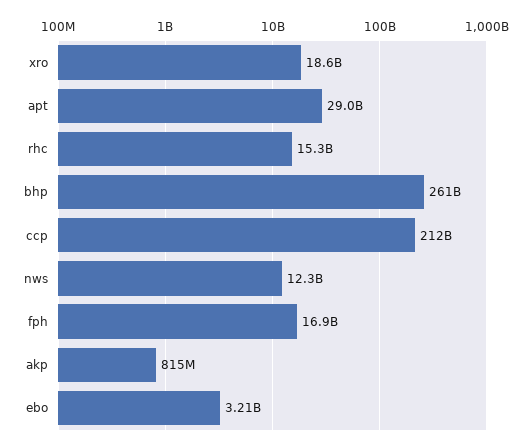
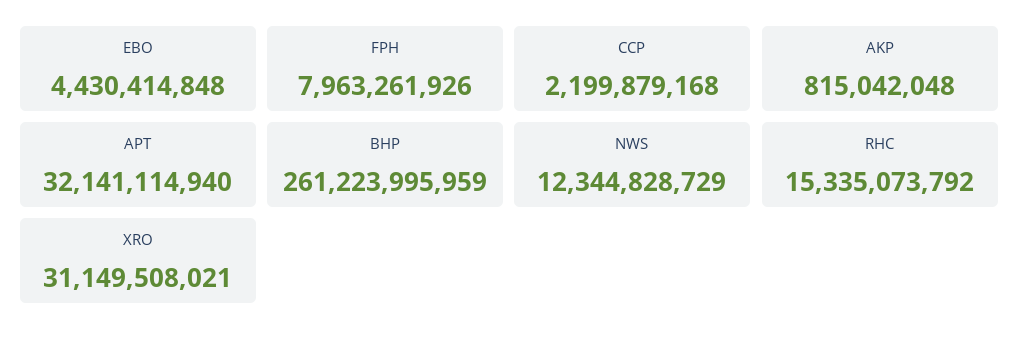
  {
-   "xro": 18600000000,
+   "xro": 31149508021,
-   "apt": 29000000000,
+   "apt": 32141114940,
    "rhc": 15335073792,
    "bhp": 261223995959,
-   "ccp": 212000000000,
+   "ccp": 2199879168,
    "nws": 12344828729,
-   "fph": 16900000000,
+   "fph": 7963261926,
    "akp": 815042048,
-   "ebo": 3210000000
+   "ebo": 4430414848
  }

